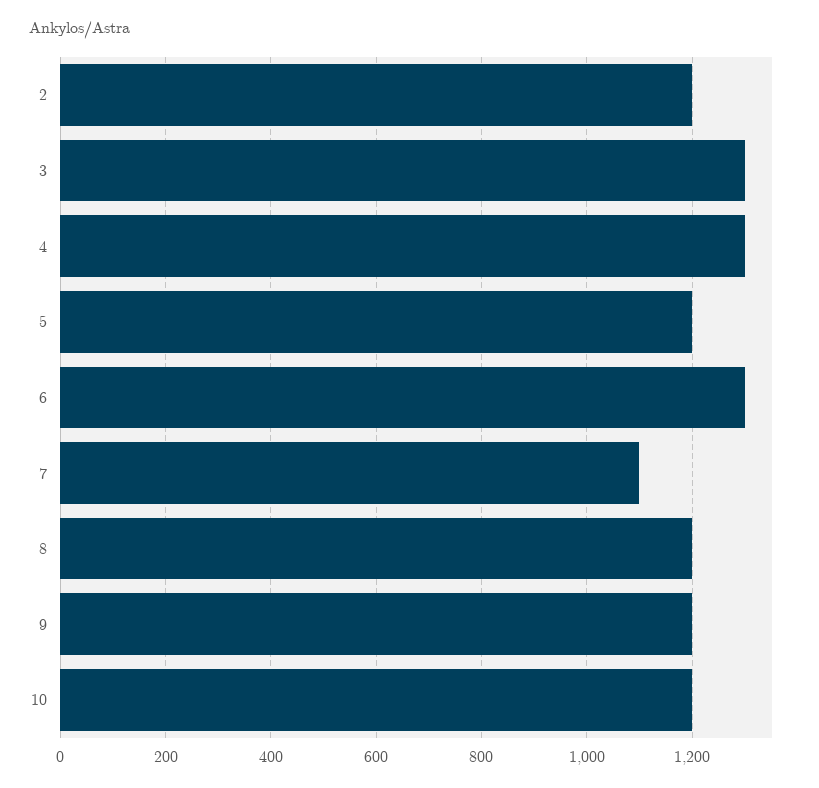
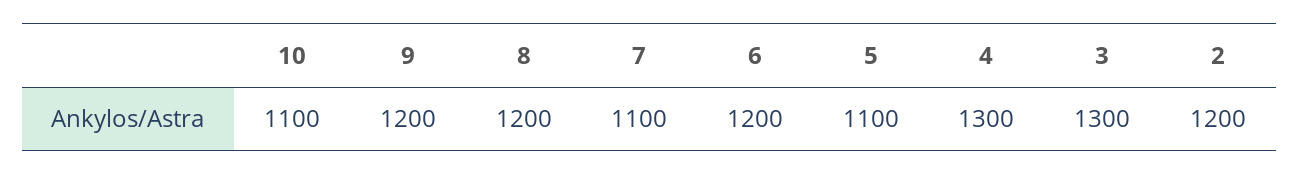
  {
    "2": 1200,
    "3": 1300,
    "4": 1300,
-   "5": 1200,
+   "5": 1100,
-   "6": 1300,
+   "6": 1200,
    "7": 1100,
    "8": 1200,
    "9": 1200,
-   "10": 1200
+   "10": 1100
  }

